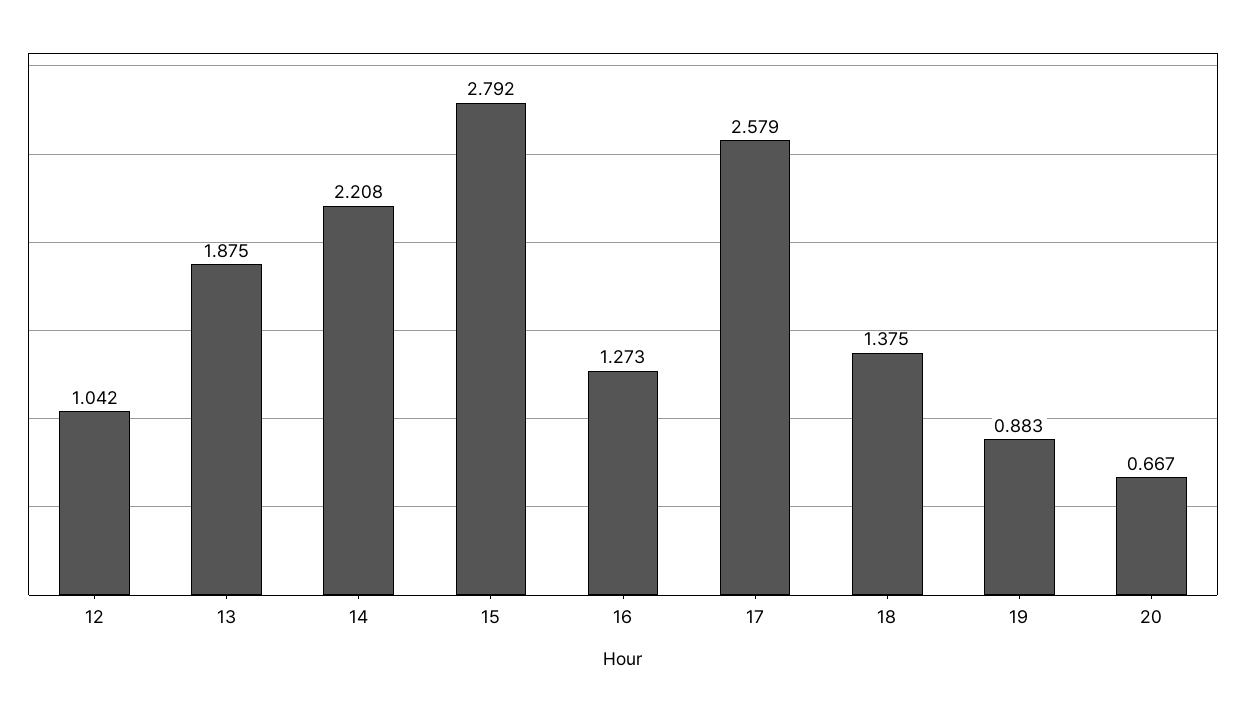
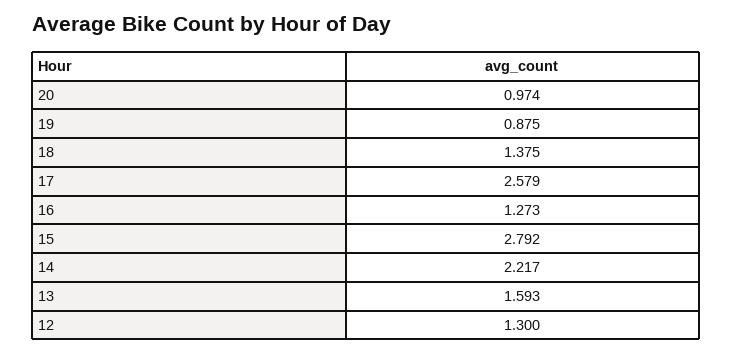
  {
-   "12": 1.042,
+   "12": 1.3,
-   "13": 1.875,
+   "13": 1.593,
-   "14": 2.208,
+   "14": 2.217,
    "15": 2.792,
    "16": 1.273,
    "17": 2.579,
    "18": 1.375,
-   "19": 0.883,
+   "19": 0.875,
-   "20": 0.667
+   "20": 0.974
  }

